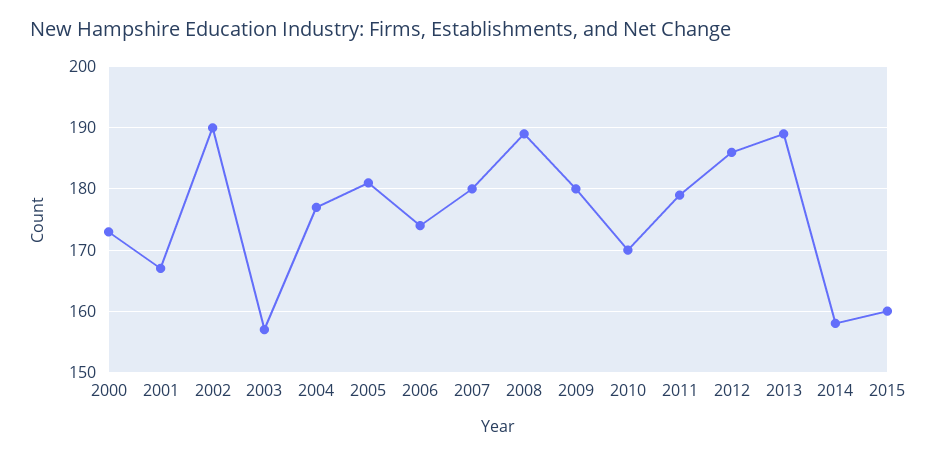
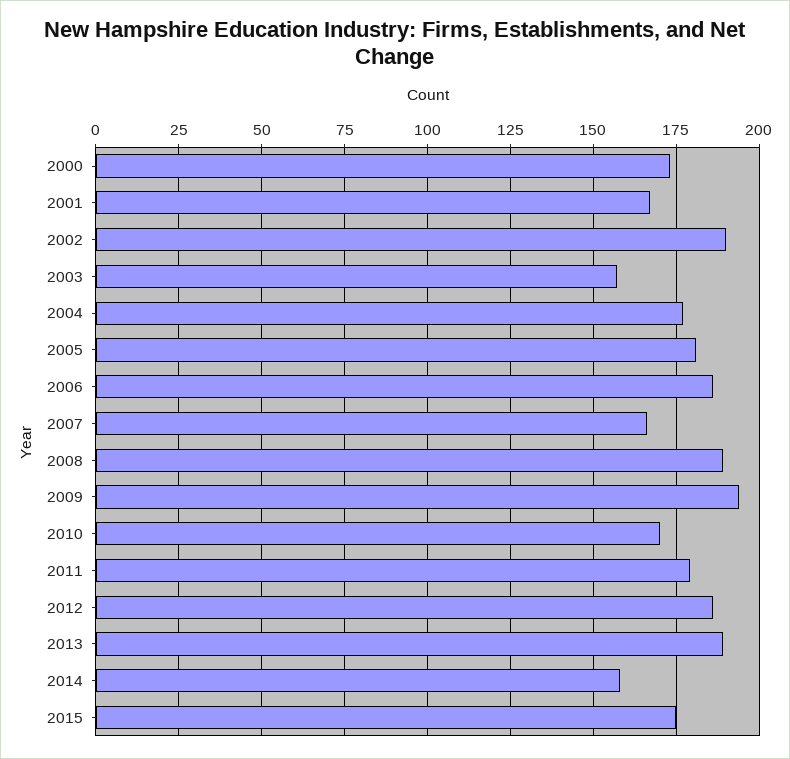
  {
    "2000": 173,
    "2001": 167,
    "2002": 190,
    "2003": 157,
    "2004": 177,
    "2005": 181,
-   "2006": 174,
+   "2006": 185,
-   "2007": 180,
+   "2007": 165,
    "2008": 189,
-   "2009": 180,
+   "2009": 195,
    "2010": 170,
    "2011": 179,
    "2012": 186,
    "2013": 189,
    "2014": 158,
-   "2015": 160
+   "2015": 175
  }

